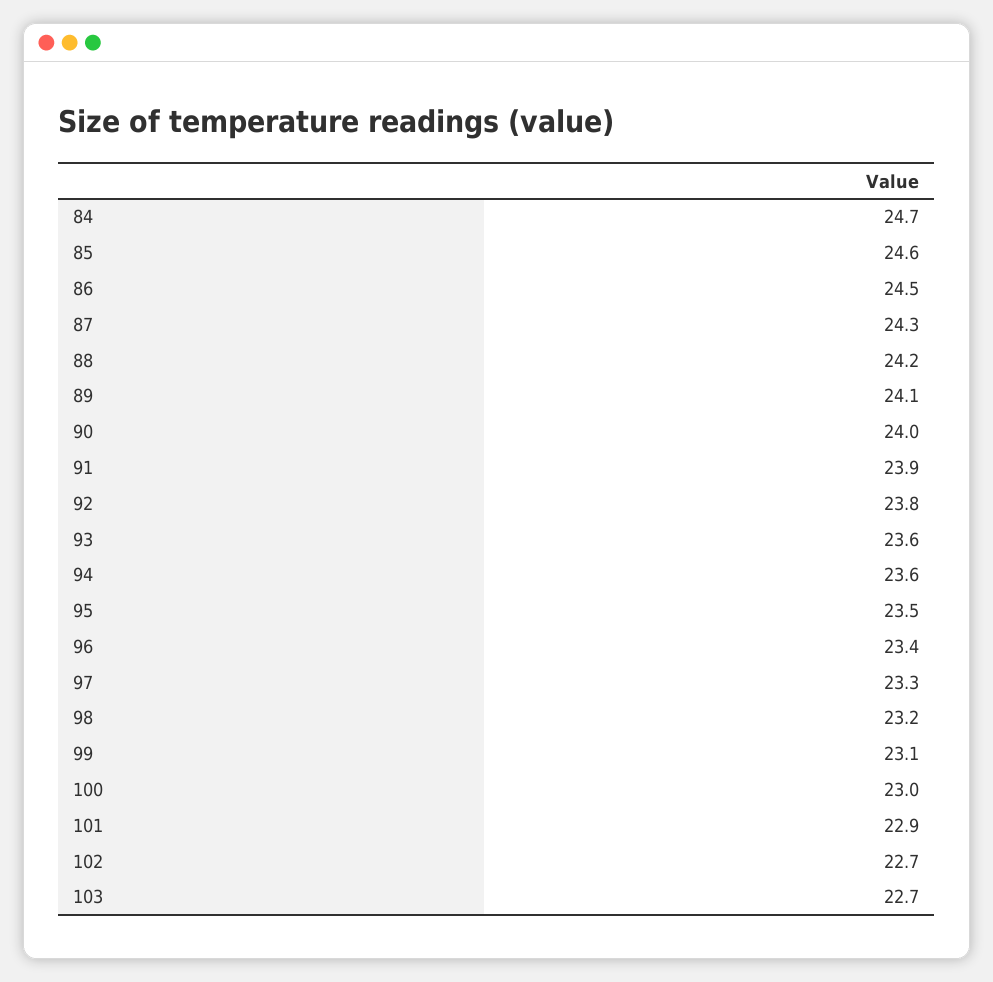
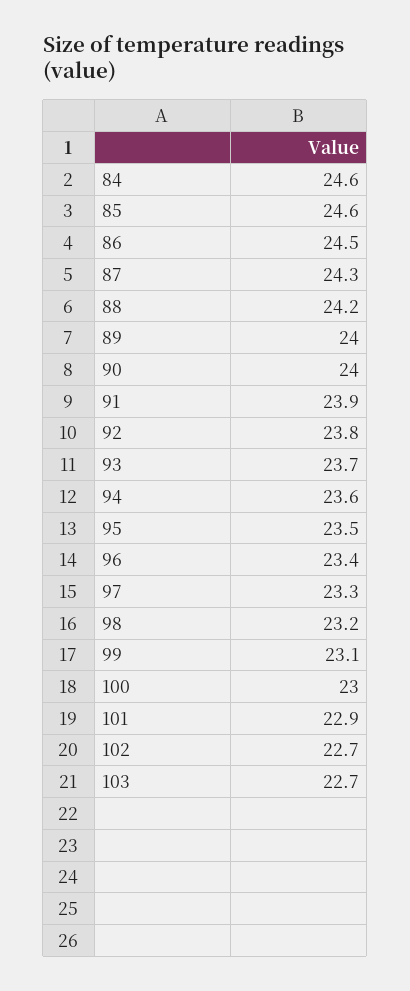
  {
-   "84": 24.7,
+   "84": 24.6,
    "85": 24.6,
    "86": 24.5,
    "87": 24.3,
    "88": 24.2,
-   "89": 24.1,
+   "89": 24,
    "90": 24,
    "91": 23.9,
    "92": 23.8,
-   "93": 23.6,
+   "93": 23.7,
    "94": 23.6,
    "95": 23.5,
    "96": 23.4,
    "97": 23.3,
    "98": 23.2,
    "99": 23.1,
    "100": 23,
    "101": 22.9,
    "102": 22.7,
    "103": 22.7
  }

